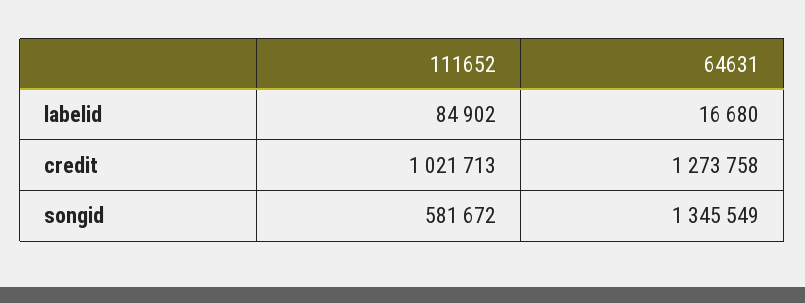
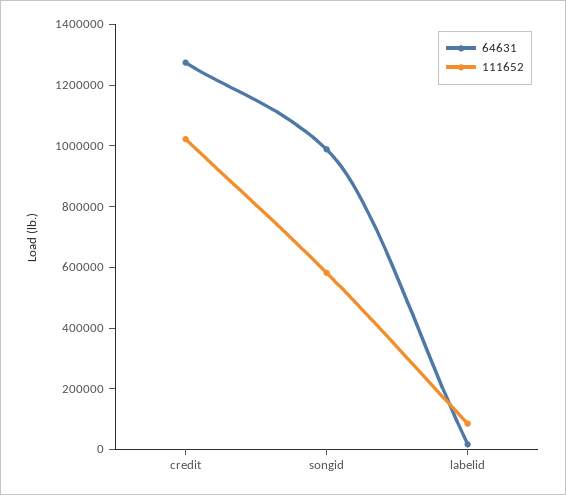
  {
    "111652": {
      "labelid": 84902,
      "credit": 1021713,
      "songid": 581672
    },
    "64631": {
      "labelid": 16680,
      "credit": 1273758,
-     "songid": 1345549
+     "songid": 1000000
    }
  }

